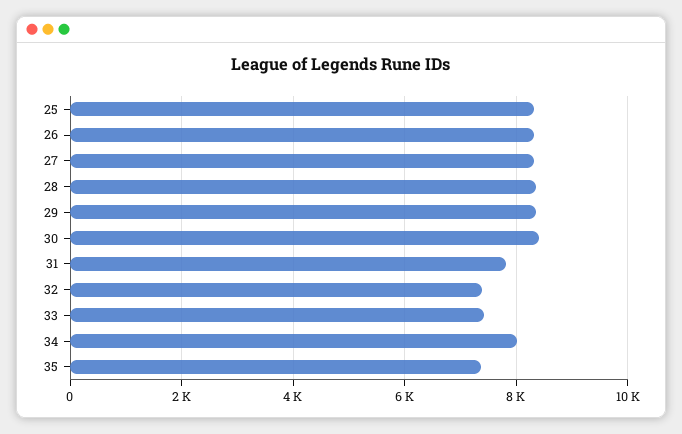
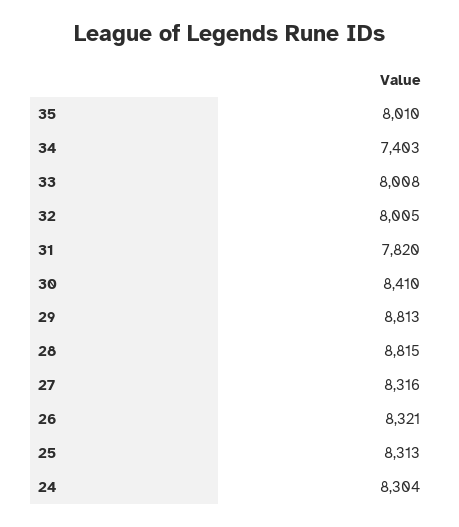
  {
    "25": 8313,
    "26": 8321,
    "27": 8316,
-   "28": 8400,
+   "28": 8815,
-   "29": 8400,
+   "29": 8813,
    "30": 8410,
    "31": 7820,
-   "32": 7400,
+   "32": 8005,
-   "33": 7400,
+   "33": 8008,
-   "34": 8000,
+   "34": 7403,
-   "35": 7400
+   "35": 8010,
+   "24": 8304
  }

